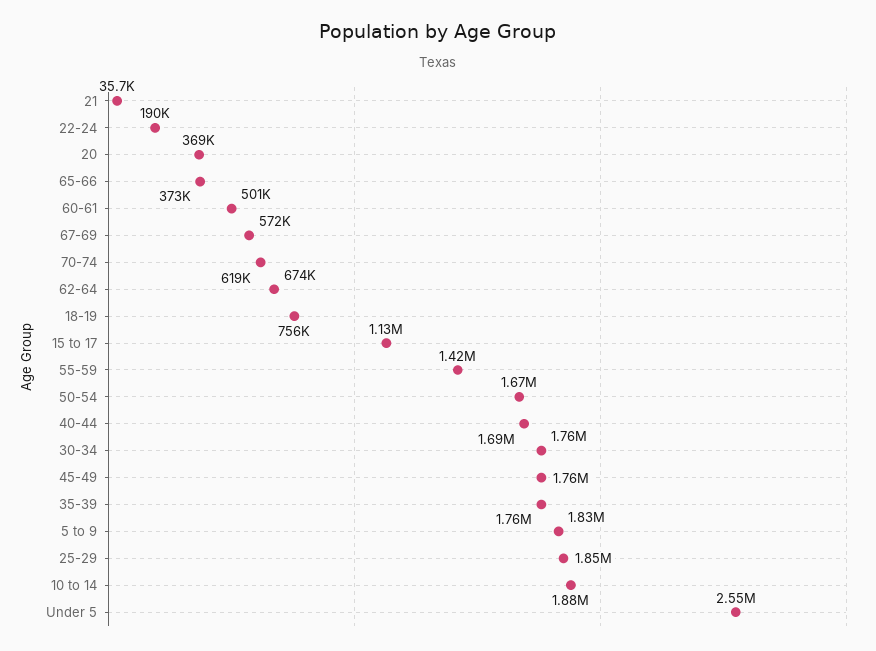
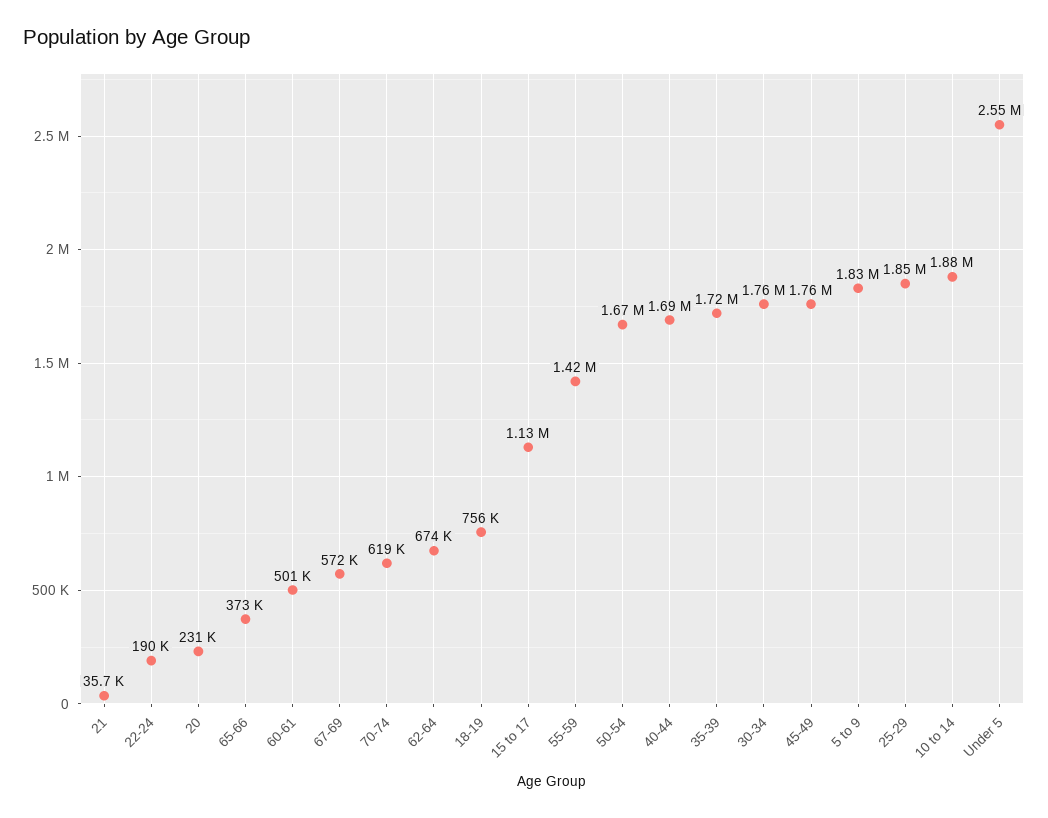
  {
    "21": 35700,
    "22-24": 190000,
-   "20": 369000,
+   "20": 231000,
    "65-66": 373000,
    "60-61": 501000,
    "67-69": 572000,
    "70-74": 619000,
    "62-64": 674000,
    "18-19": 756000,
    "15 to 17": 1130000,
    "55-59": 1420000,
    "50-54": 1670000,
    "40-44": 1690000,
    "30-34": 1760000,
    "45-49": 1760000,
-   "35-39": 1760000,
+   "35-39": 1720000,
    "5 to 9": 1830000,
    "25-29": 1850000,
    "10 to 14": 1880000,
    "Under 5": 2550000
  }

